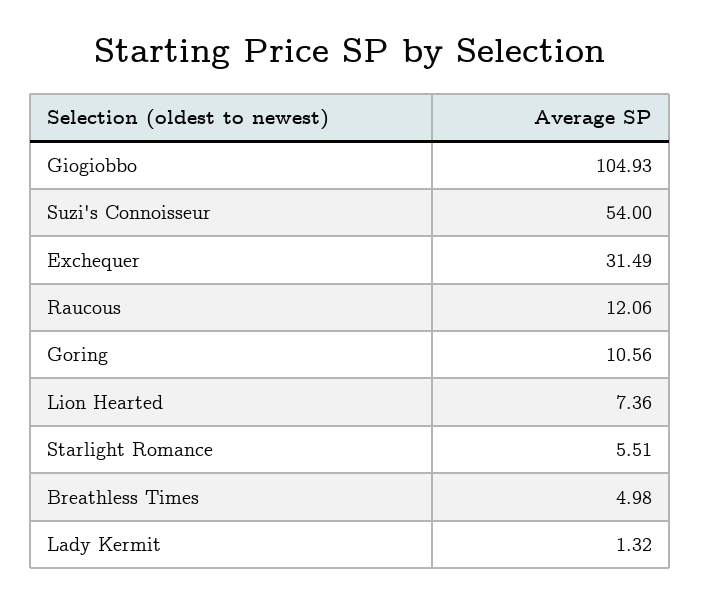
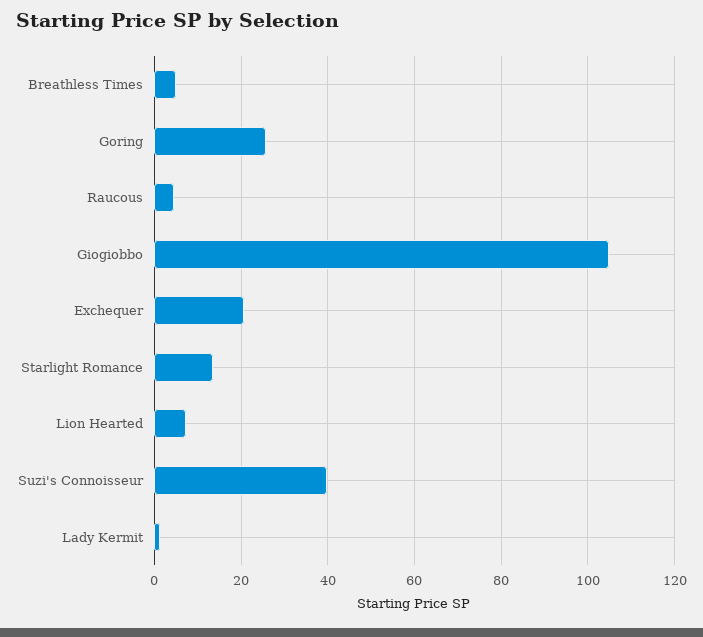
  {
    "Giogiobbo": 104.93,
-   "Suzi's Connoisseur": 54,
+   "Suzi's Connoisseur": 40,
-   "Exchequer": 31.49,
+   "Exchequer": 20,
-   "Raucous": 12.06,
+   "Raucous": 4,
-   "Goring": 10.56,
+   "Goring": 26,
    "Lion Hearted": 7.36,
-   "Starlight Romance": 5.51,
+   "Starlight Romance": 14,
    "Breathless Times": 4.98,
    "Lady Kermit": 1.32
  }

